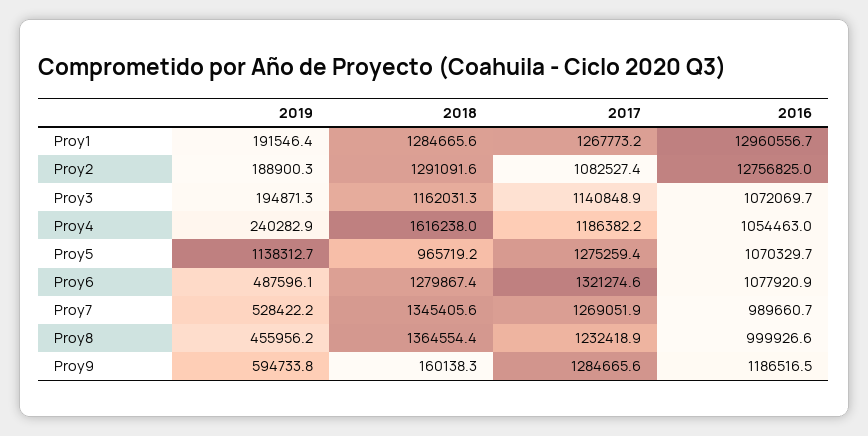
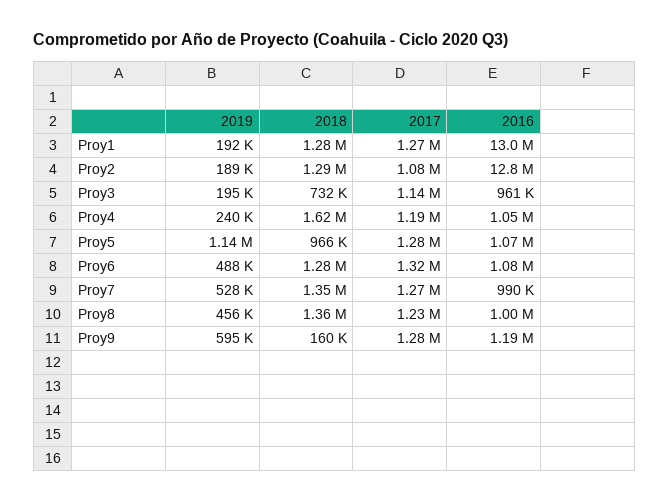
  {
    "2019": {
      "Proy1": 191546.4,
      "Proy2": 188900.3,
      "Proy3": 194871.3,
      "Proy4": 240282.9,
      "Proy5": 1138312.7,
      "Proy6": 487596.1,
      "Proy7": 528422.2,
      "Proy8": 455956.2,
      "Proy9": 594733.8
    },
    "2018": {
      "Proy1": 1284665.6,
      "Proy2": 1291091.6,
-     "Proy3": 1162031.3,
+     "Proy3": 732000,
      "Proy4": 1616238,
      "Proy5": 965719.2,
      "Proy6": 1279867.4,
      "Proy7": 1345405.6,
      "Proy8": 1364554.4,
      "Proy9": 160138.3
    },
    "2017": {
      "Proy1": 1267773.2,
      "Proy2": 1082527.4,
      "Proy3": 1140848.9,
      "Proy4": 1186382.2,
      "Proy5": 1275259.4,
      "Proy6": 1321274.6,
      "Proy7": 1269051.9,
      "Proy8": 1232418.9,
      "Proy9": 1284665.6
    },
    "2016": {
      "Proy1": 12960556.7,
      "Proy2": 12756825,
-     "Proy3": 1072069.7,
+     "Proy3": 961000,
      "Proy4": 1054463,
      "Proy5": 1070329.7,
      "Proy6": 1077920.9,
      "Proy7": 989660.7,
      "Proy8": 999926.6,
      "Proy9": 1186516.5
    }
  }

